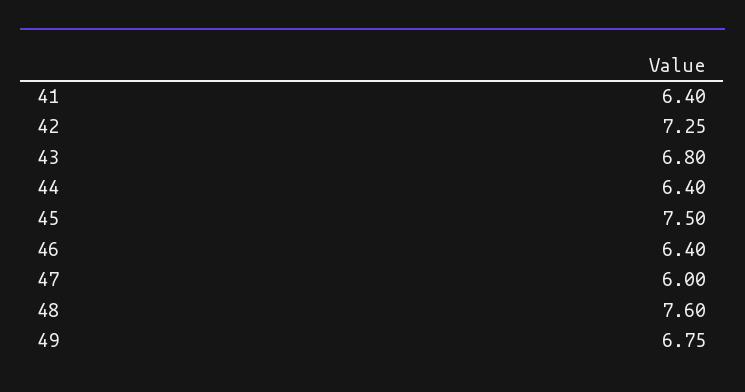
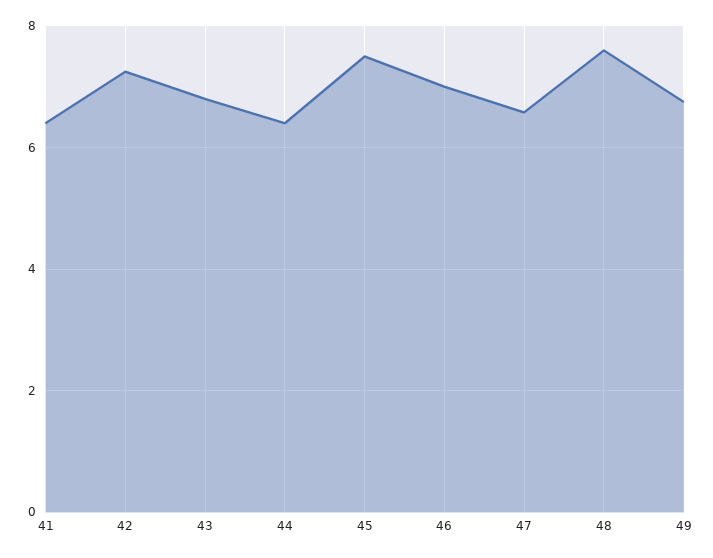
  {
    "41": 6.4,
    "42": 7.25,
    "43": 6.8,
    "44": 6.4,
    "45": 7.5,
-   "46": 6.4,
+   "46": 7,
-   "47": 6,
+   "47": 6.6,
    "48": 7.6,
    "49": 6.75
  }

